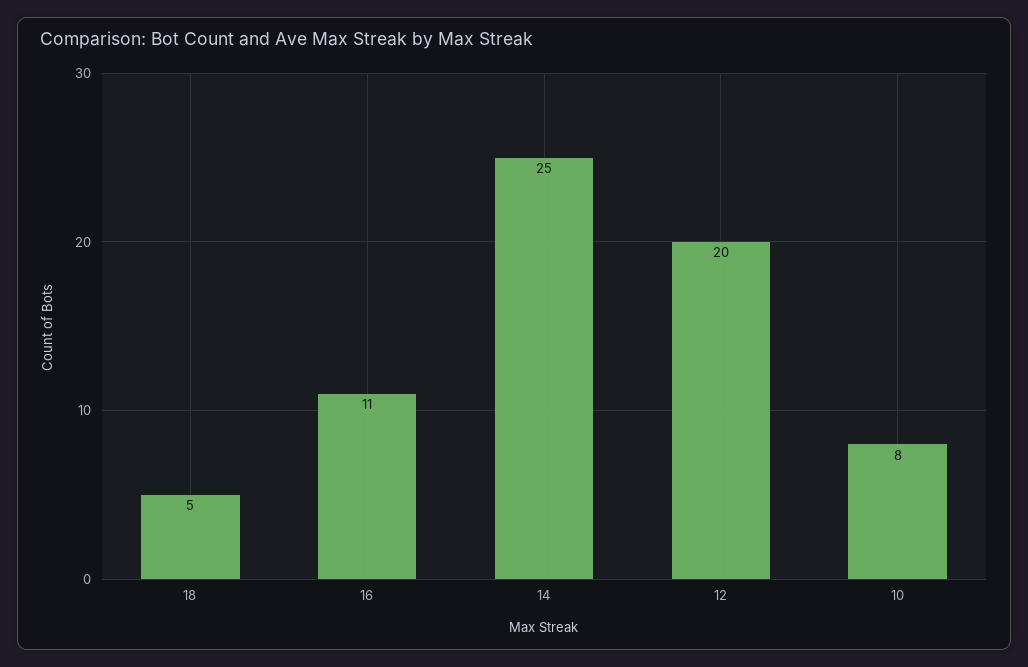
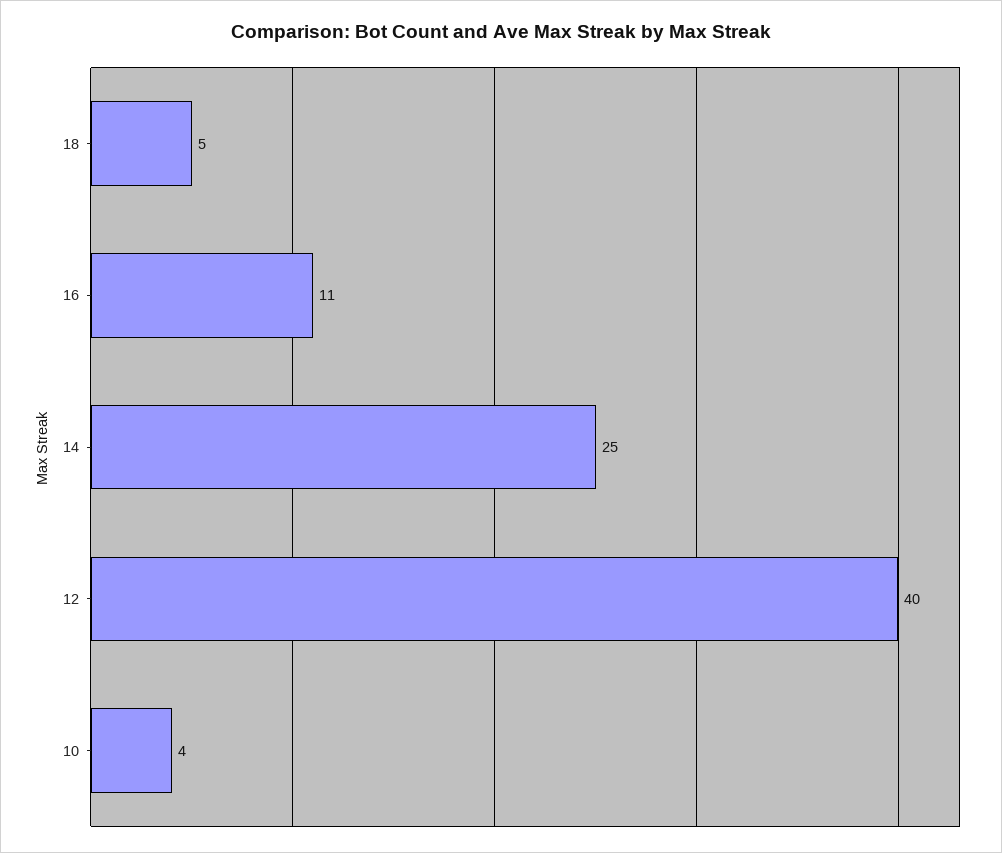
  {
    "18": 5,
    "16": 11,
    "14": 25,
-   "12": 20,
+   "12": 40,
-   "10": 8
+   "10": 4
  }

